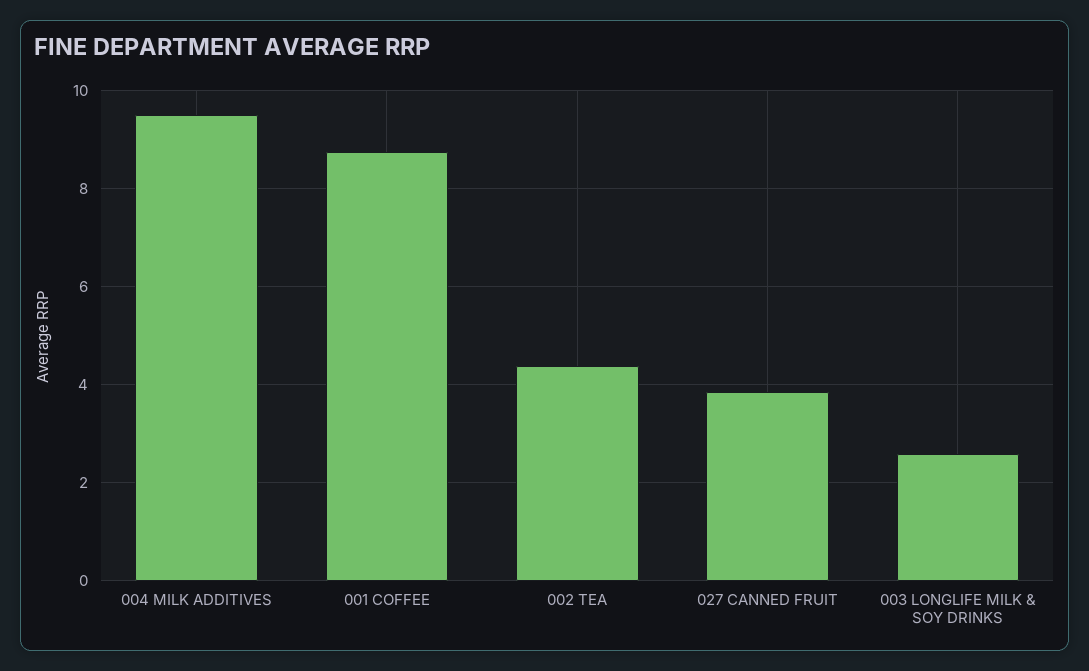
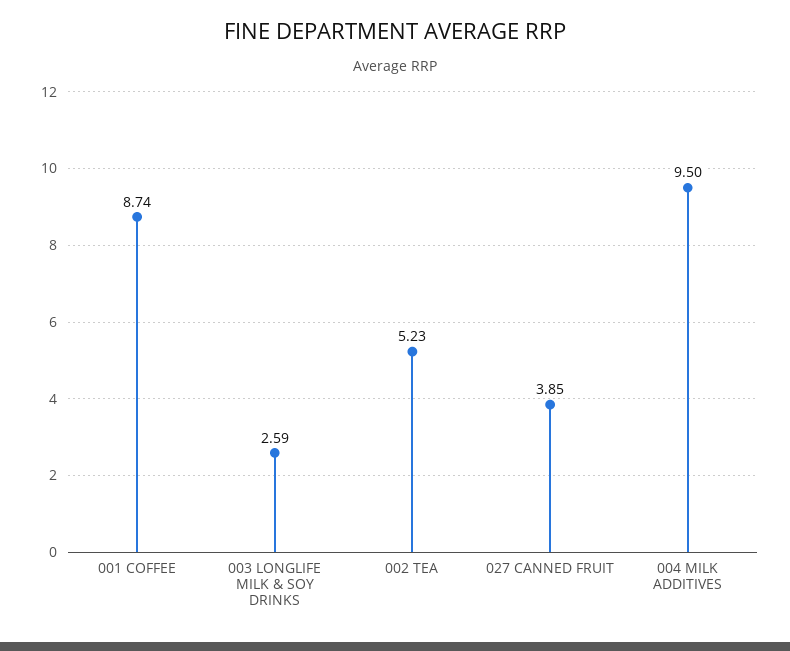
  {
    "004 MILK ADDITIVES": 9.5,
    "001 COFFEE": 8.74,
-   "002 TEA": 4.4,
+   "002 TEA": 5.23,
    "027 CANNED FRUIT": 3.85,
    "003 LONGLIFE MILK & SOY DRINKS": 2.59
  }

